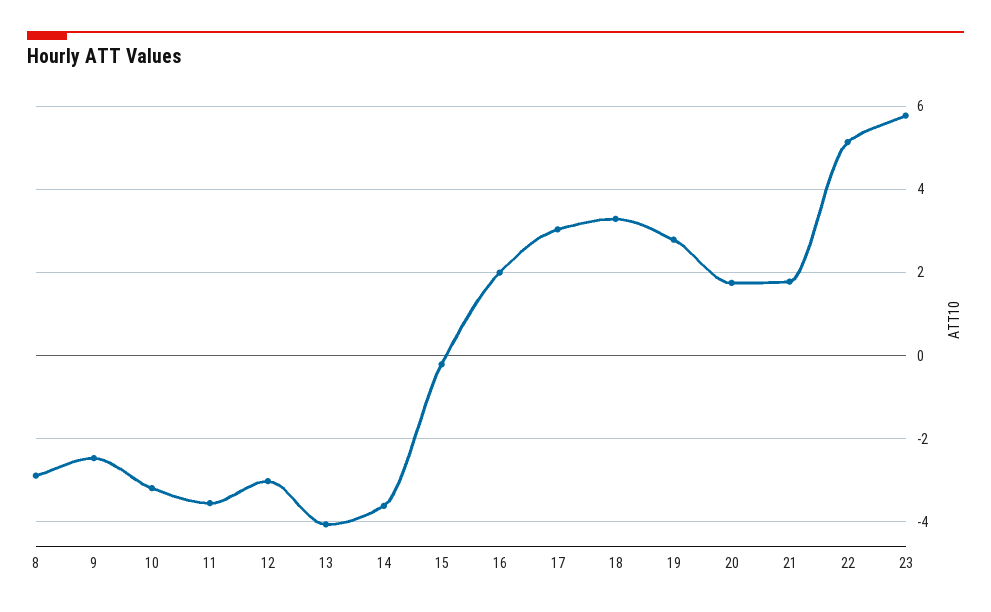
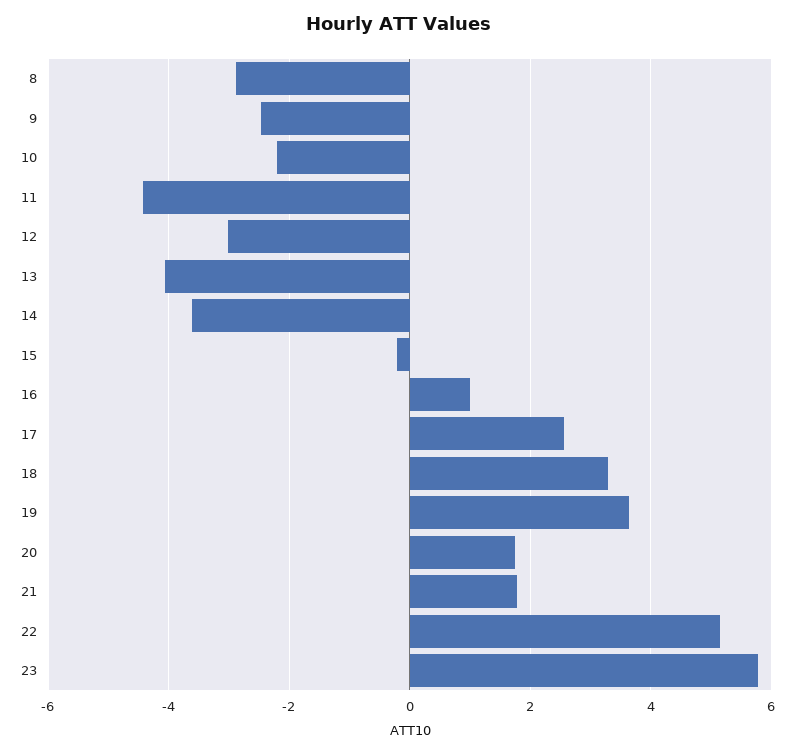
  {
    "8": -2.8,
    "9": -2.4,
-   "10": -3.2,
+   "10": -2.2,
-   "11": -3.6,
+   "11": -4.4,
    "12": -3,
    "13": -4,
    "14": -3.6,
    "15": -0.2,
-   "16": 2,
+   "16": 1,
-   "17": 3,
+   "17": 2.6,
    "18": 3.2,
-   "19": 2.8,
+   "19": 3.6,
    "20": 1.8,
    "21": 1.8,
    "22": 5.2,
    "23": 5.8
  }

